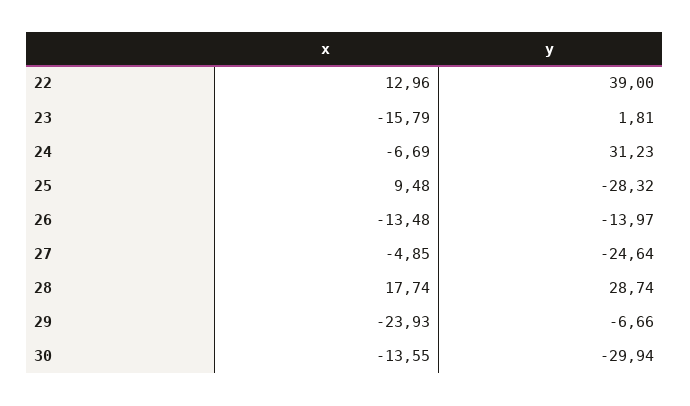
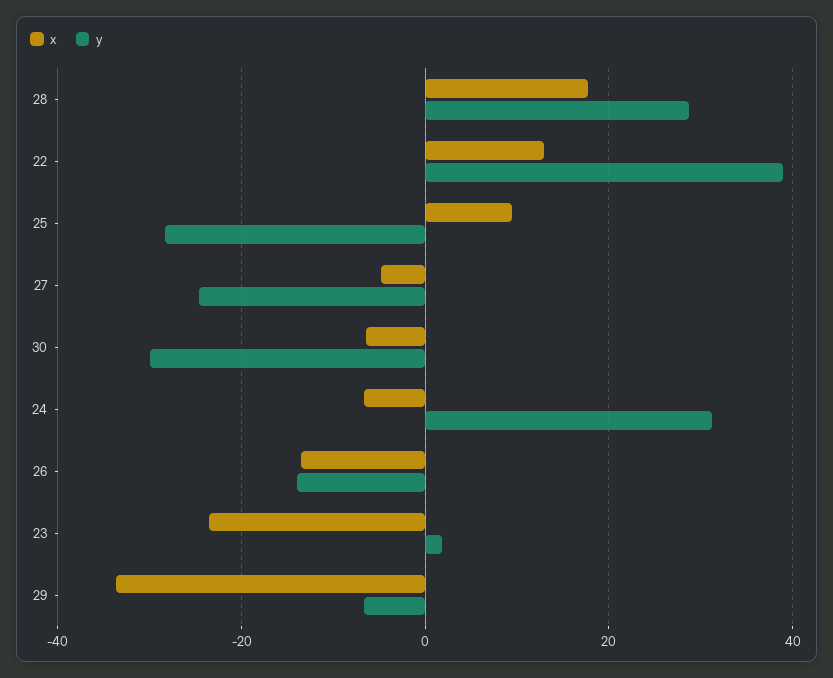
  {
    "x": {
      "22": 12.96,
-     "23": -15.79,
+     "23": -24,
      "24": -6.69,
      "25": 9.48,
      "26": -13.48,
      "27": -4.85,
      "28": 17.74,
-     "29": -23.93,
+     "29": -34,
-     "30": -13.55
+     "30": -6
    },
    "y": {
      "22": 39,
      "23": 1.81,
      "24": 31.23,
      "25": -28.32,
      "26": -13.97,
      "27": -24.64,
      "28": 28.74,
      "29": -6.66,
      "30": -29.94
    }
  }

